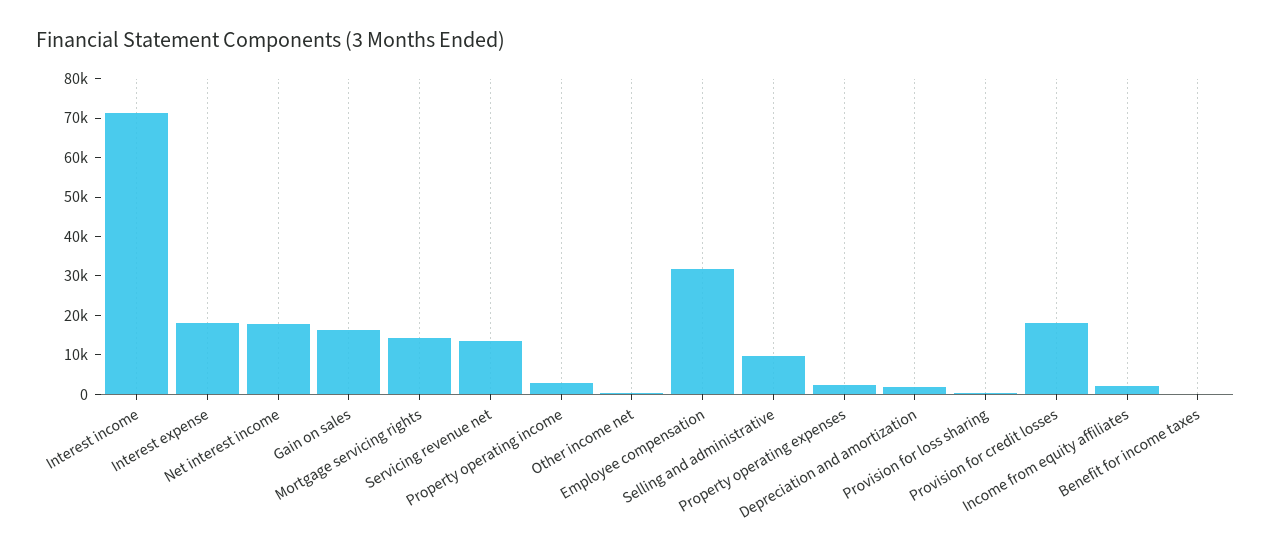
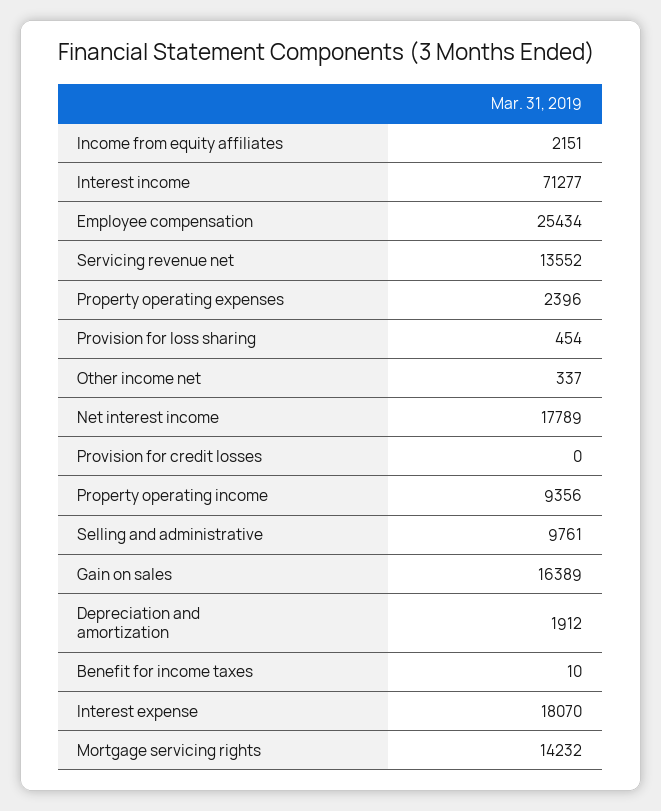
  {
    "Interest income": 71277,
    "Interest expense": 18070,
    "Net interest income": 17789,
    "Gain on sales": 16389,
    "Mortgage servicing rights": 14232,
    "Servicing revenue net": 13552,
-   "Property operating income": 2500,
+   "Property operating income": 9356,
    "Other income net": 337,
-   "Employee compensation": 32500,
+   "Employee compensation": 25434,
    "Selling and administrative": 9761,
    "Property operating expenses": 2396,
    "Depreciation and amortization": 1912,
    "Provision for loss sharing": 454,
-   "Provision for credit losses": 17500,
+   "Provision for credit losses": 0,
    "Income from equity affiliates": 2151,
    "Benefit for income taxes": 10
  }

